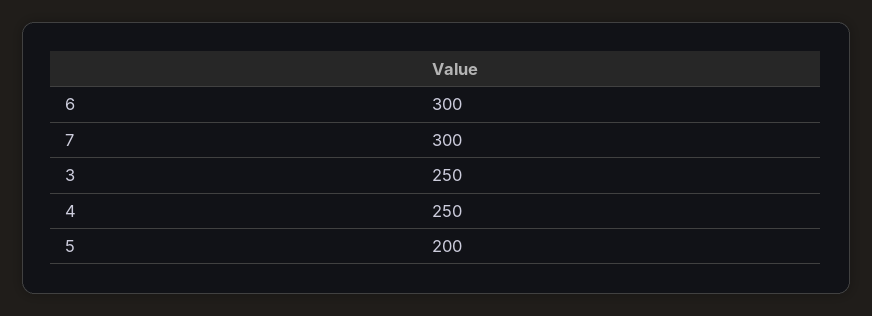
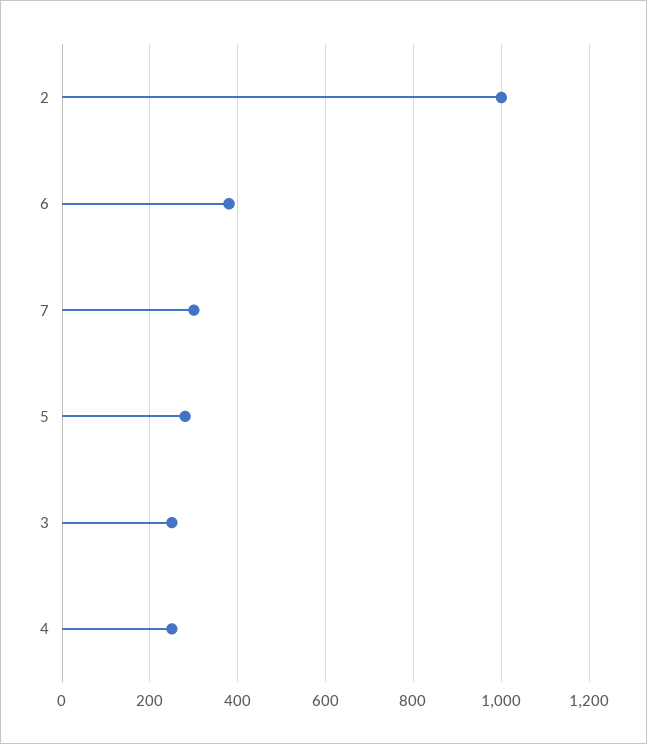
  {
-   "6": 300,
+   "6": 380,
    "7": 300,
    "3": 250,
    "4": 250,
-   "5": 200
+   "5": 280,
+   "2": 1000
  }

